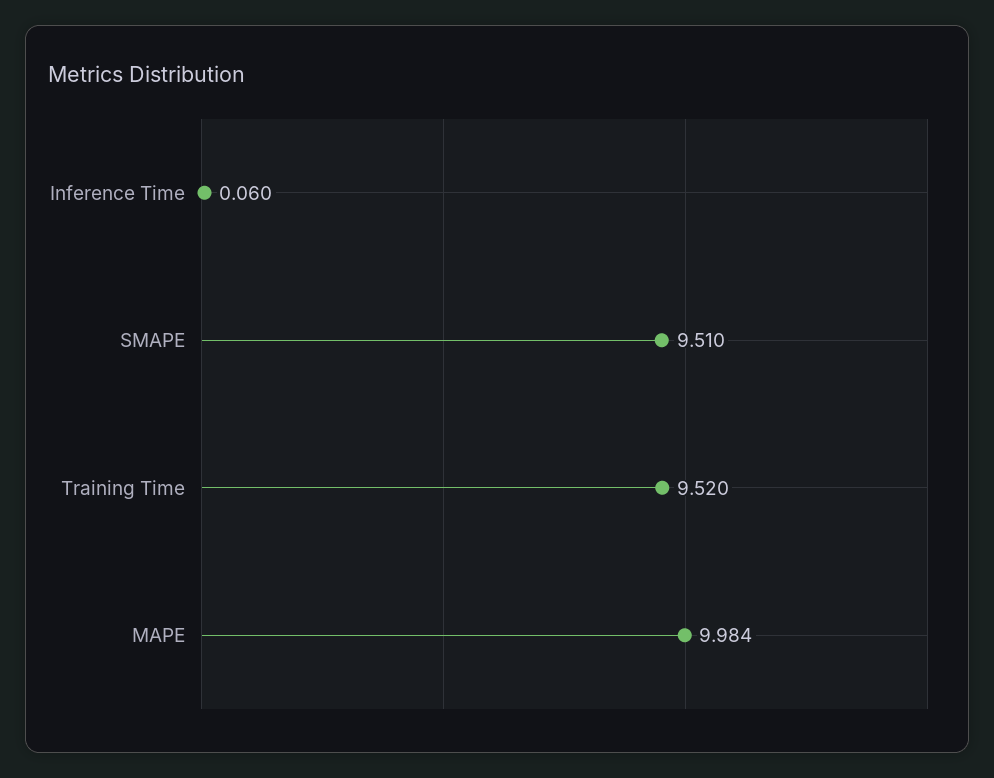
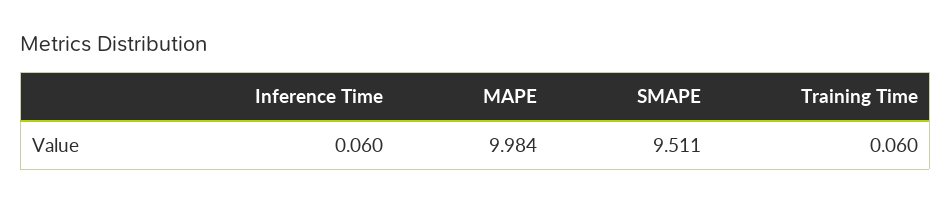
  {
    "Inference Time": 0.06,
-   "SMAPE": 9.51,
+   "SMAPE": 9.511,
-   "Training Time": 9.52,
+   "Training Time": 0.06,
    "MAPE": 9.984
  }

